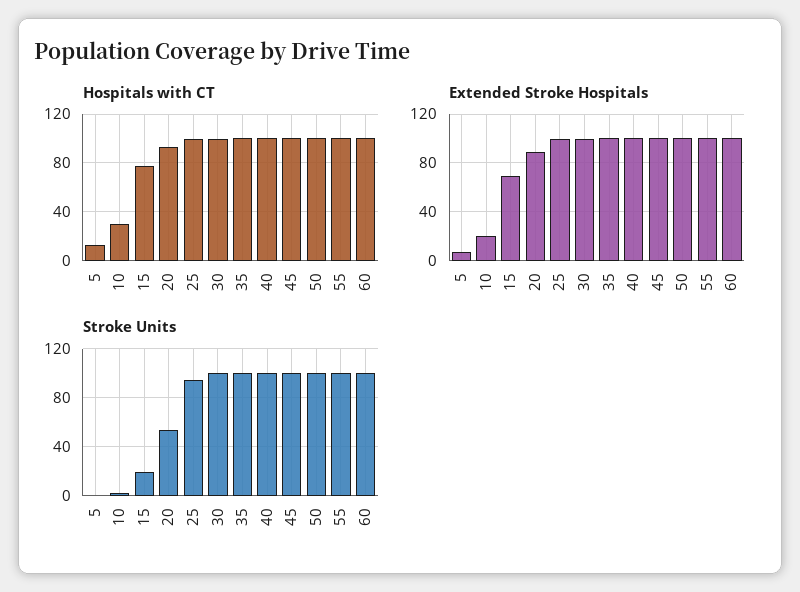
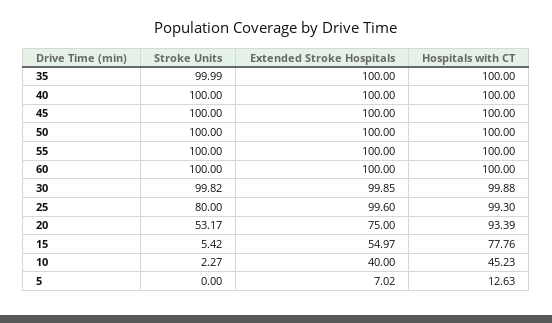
  {
    "Hospitals with CT": {
      "5": 12.63,
-     "10": 30,
+     "10": 45.23,
      "15": 77.76,
      "20": 93.39,
      "25": 99.3,
      "30": 99.88,
      "35": 100,
      "40": 100,
      "45": 100,
      "50": 100,
      "55": 100,
      "60": 100
    },
    "Extended Stroke Hospitals": {
      "5": 7.02,
-     "10": 20,
+     "10": 40,
-     "15": 70,
+     "15": 54.97,
-     "20": 90,
+     "20": 75,
      "25": 99.6,
      "30": 99.85,
      "35": 100,
      "40": 100,
      "45": 100,
      "50": 100,
      "55": 100,
      "60": 100
    },
    "Stroke Units": {
      "5": 0,
      "10": 2.27,
-     "15": 20,
+     "15": 5.42,
      "20": 53.17,
-     "25": 95,
+     "25": 80,
      "30": 99.82,
      "35": 99.99,
      "40": 100,
      "45": 100,
      "50": 100,
      "55": 100,
      "60": 100
    }
  }

